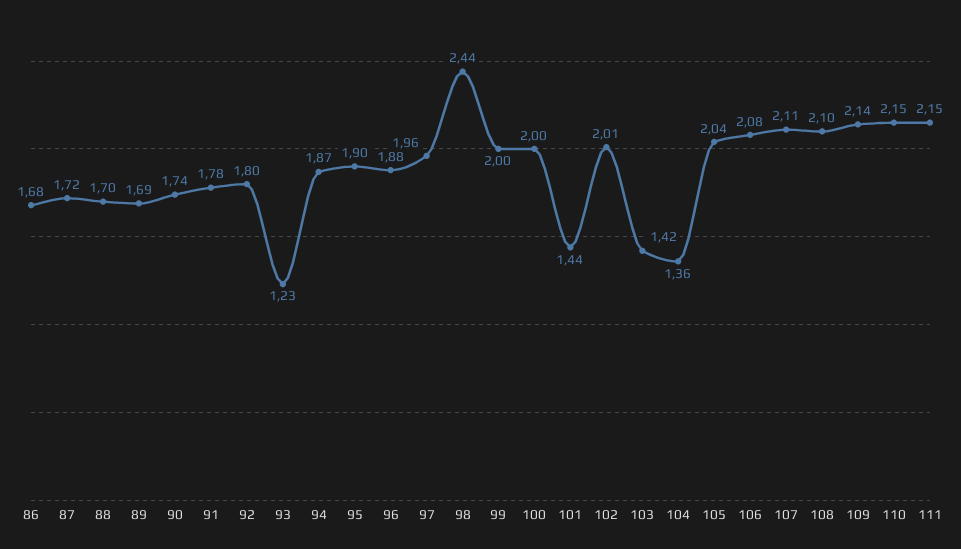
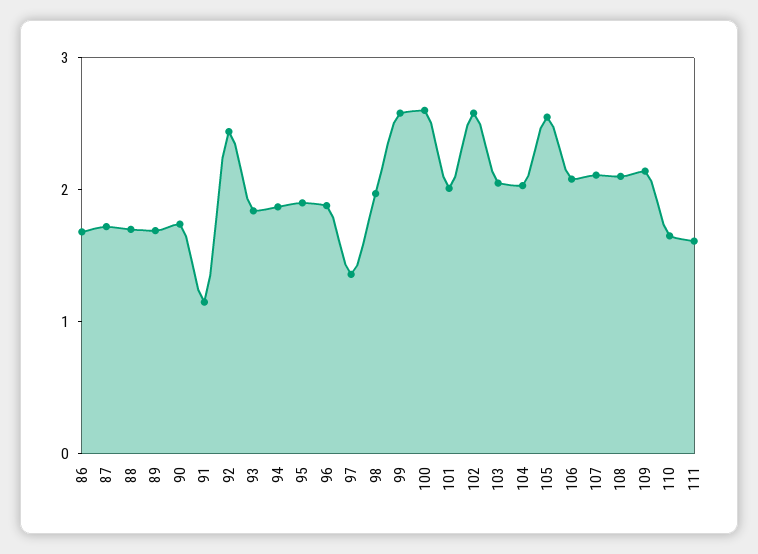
  {
    "86": 1.68,
    "87": 1.72,
    "88": 1.7,
    "89": 1.69,
    "90": 1.74,
-   "91": 1.78,
+   "91": 1.2,
-   "92": 1.8,
+   "92": 2.4,
-   "93": 1.23,
+   "93": 1.8,
    "94": 1.87,
    "95": 1.9,
    "96": 1.88,
-   "97": 1.96,
+   "97": 1.4,
-   "98": 2.44,
+   "98": 2,
-   "99": 2,
+   "99": 2.6,
-   "100": 2,
+   "100": 2.6,
-   "101": 1.44,
+   "101": 2,
-   "102": 2.01,
+   "102": 2.6,
-   "103": 1.42,
+   "103": 2,
-   "104": 1.36,
+   "104": 2,
-   "105": 2.04,
+   "105": 2.6,
    "106": 2.08,
    "107": 2.11,
    "108": 2.1,
    "109": 2.14,
-   "110": 2.15,
+   "110": 1.6,
-   "111": 2.15
+   "111": 1.6
  }

